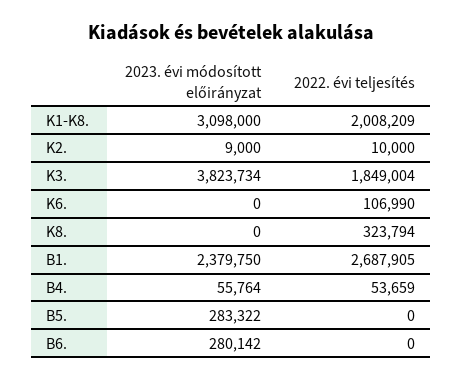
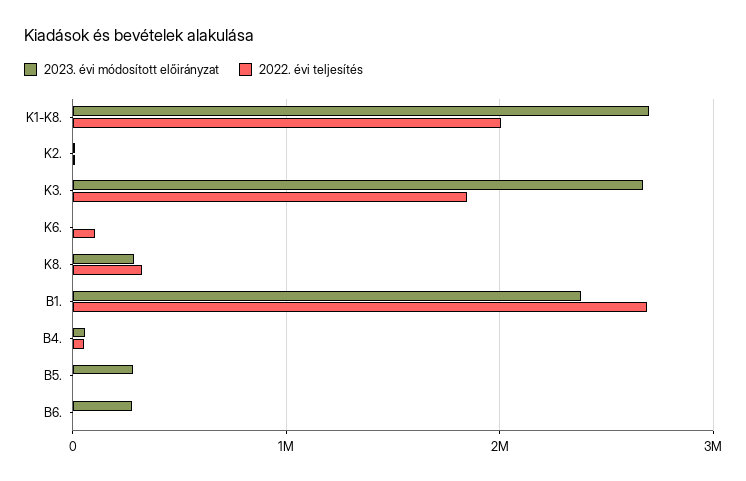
  {
    "2023. évi módosított előirányzat": {
-     "K1-K8.": 3098000,
+     "K1-K8.": 2700000,
      "K2.": 9000,
-     "K3.": 3823734,
+     "K3.": 2700000,
      "K6.": 0,
-     "K8.": 0,
+     "K8.": 300000,
      "B1.": 2379750,
      "B4.": 55764,
      "B5.": 283322,
      "B6.": 280142
    },
    "2022. évi teljesítés": {
      "K1-K8.": 2008209,
      "K2.": 10000,
      "K3.": 1849004,
      "K6.": 106990,
      "K8.": 323794,
      "B1.": 2687905,
      "B4.": 53659,
      "B5.": 0,
      "B6.": 0
    }
  }

